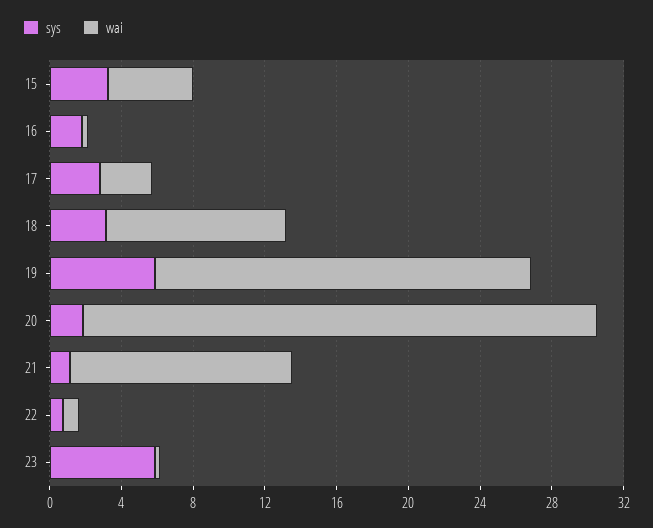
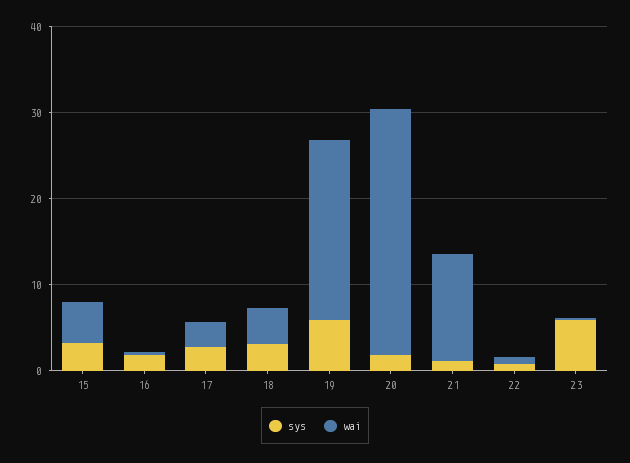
  {
    "sys": {
      "15": 3,
      "16": 2,
      "17": 3,
      "18": 3,
      "19": 6,
      "20": 2,
      "21": 1,
      "22": 1,
      "23": 6
    },
    "wai": {
      "15": 5,
      "16": 0,
      "17": 3,
-     "18": 10,
+     "18": 4,
      "19": 21,
      "20": 29,
      "21": 12,
      "22": 1,
      "23": 0
    }
  }

